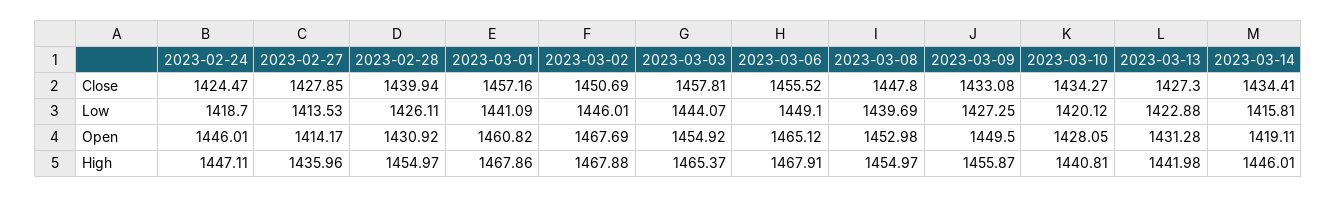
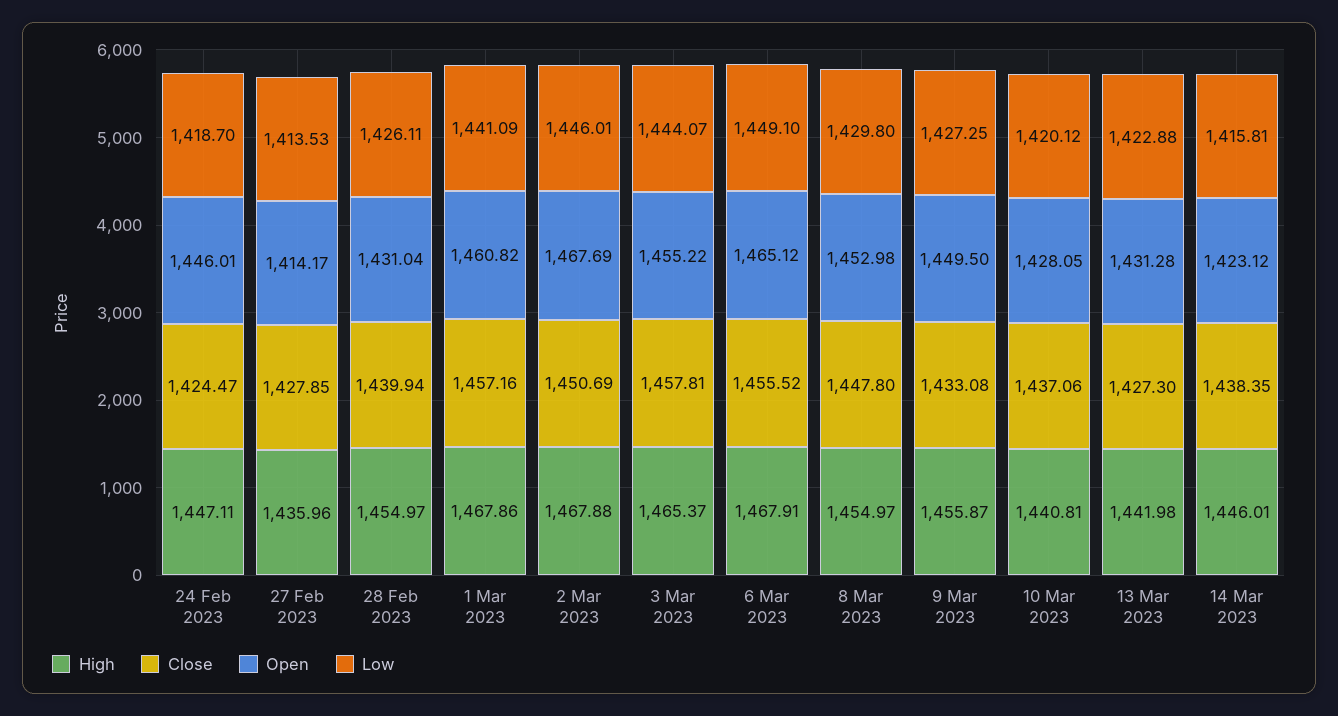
  {
    "Close": {
      "2023-02-24": 1424.47,
      "2023-02-27": 1427.85,
      "2023-02-28": 1439.94,
      "2023-03-01": 1457.16,
      "2023-03-02": 1450.69,
      "2023-03-03": 1457.81,
      "2023-03-06": 1455.52,
      "2023-03-08": 1447.8,
      "2023-03-09": 1433.08,
-     "2023-03-10": 1434.27,
+     "2023-03-10": 1437.06,
      "2023-03-13": 1427.3,
-     "2023-03-14": 1434.41
+     "2023-03-14": 1438.35
    },
    "Low": {
      "2023-02-24": 1418.7,
      "2023-02-27": 1413.53,
      "2023-02-28": 1426.11,
      "2023-03-01": 1441.09,
      "2023-03-02": 1446.01,
      "2023-03-03": 1444.07,
      "2023-03-06": 1449.1,
-     "2023-03-08": 1439.69,
+     "2023-03-08": 1429.8,
      "2023-03-09": 1427.25,
      "2023-03-10": 1420.12,
      "2023-03-13": 1422.88,
      "2023-03-14": 1415.81
    },
    "Open": {
      "2023-02-24": 1446.01,
      "2023-02-27": 1414.17,
-     "2023-02-28": 1430.92,
+     "2023-02-28": 1431.04,
      "2023-03-01": 1460.82,
      "2023-03-02": 1467.69,
-     "2023-03-03": 1454.92,
+     "2023-03-03": 1455.22,
      "2023-03-06": 1465.12,
      "2023-03-08": 1452.98,
      "2023-03-09": 1449.5,
      "2023-03-10": 1428.05,
      "2023-03-13": 1431.28,
-     "2023-03-14": 1419.11
+     "2023-03-14": 1423.12
    },
    "High": {
      "2023-02-24": 1447.11,
      "2023-02-27": 1435.96,
      "2023-02-28": 1454.97,
      "2023-03-01": 1467.86,
      "2023-03-02": 1467.88,
      "2023-03-03": 1465.37,
      "2023-03-06": 1467.91,
      "2023-03-08": 1454.97,
      "2023-03-09": 1455.87,
      "2023-03-10": 1440.81,
      "2023-03-13": 1441.98,
      "2023-03-14": 1446.01
    }
  }

